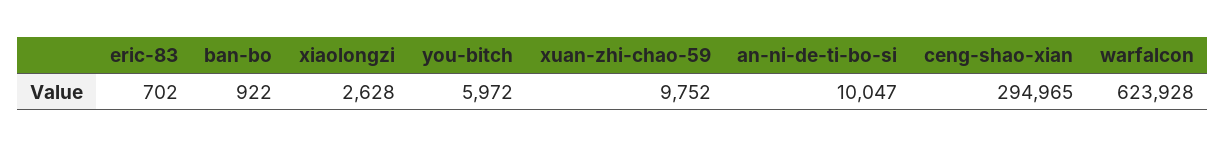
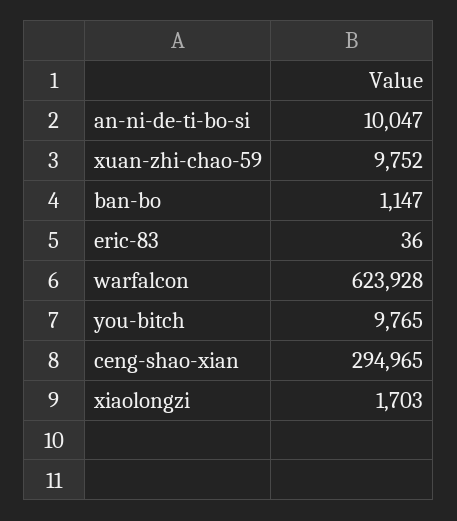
  {
-   "eric-83": 702,
+   "eric-83": 36,
-   "ban-bo": 922,
+   "ban-bo": 1147,
-   "xiaolongzi": 2628,
+   "xiaolongzi": 1703,
-   "you-bitch": 5972,
+   "you-bitch": 9765,
    "xuan-zhi-chao-59": 9752,
    "an-ni-de-ti-bo-si": 10047,
    "ceng-shao-xian": 294965,
    "warfalcon": 623928
  }

